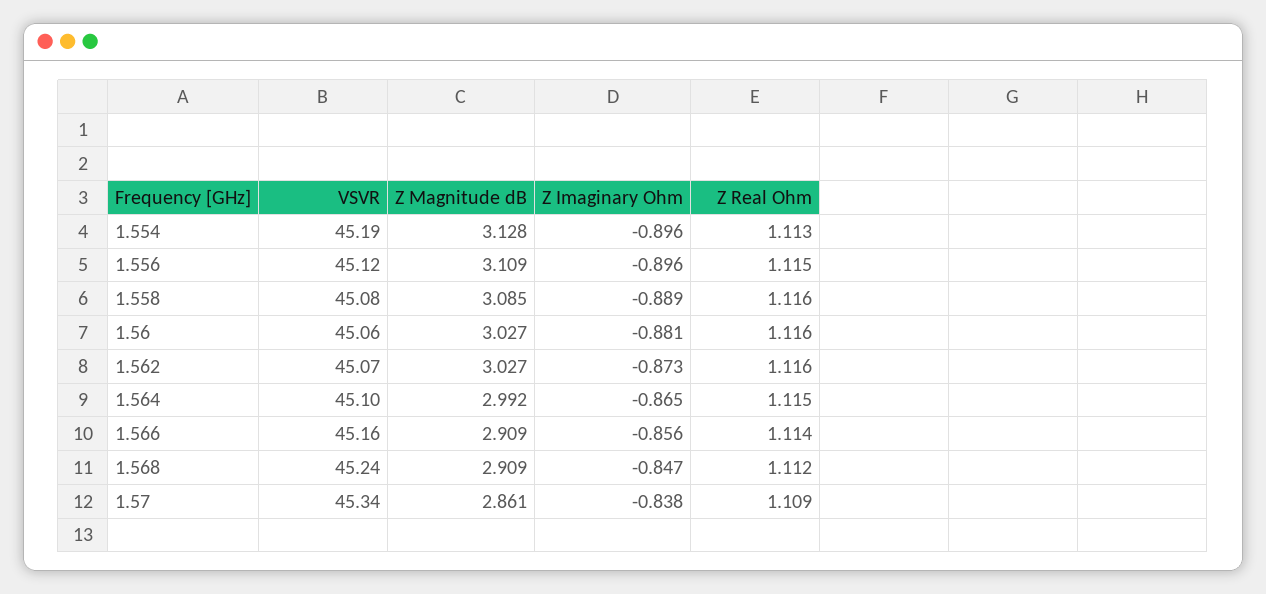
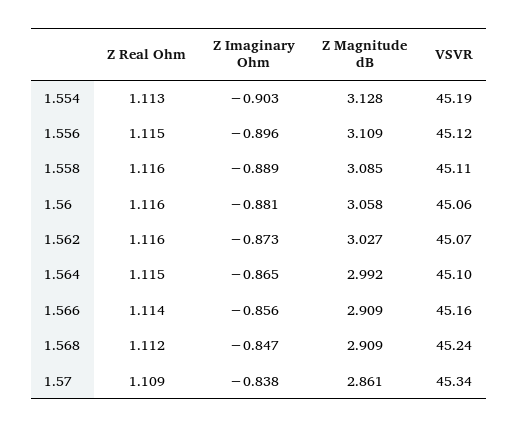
  {
    "VSVR": {
      "1.554": 45.19,
      "1.556": 45.12,
-     "1.558": 45.08,
+     "1.558": 45.11,
      "1.56": 45.06,
      "1.562": 45.07,
      "1.564": 45.1,
      "1.566": 45.16,
      "1.568": 45.24,
      "1.57": 45.34
    },
    "Z Magnitude dB": {
      "1.554": 3.128,
      "1.556": 3.109,
      "1.558": 3.085,
-     "1.56": 3.027,
+     "1.56": 3.058,
      "1.562": 3.027,
      "1.564": 2.992,
      "1.566": 2.909,
      "1.568": 2.909,
      "1.57": 2.861
    },
    "Z Imaginary Ohm": {
-     "1.554": -0.896,
+     "1.554": -0.903,
      "1.556": -0.896,
      "1.558": -0.889,
      "1.56": -0.881,
      "1.562": -0.873,
      "1.564": -0.865,
      "1.566": -0.856,
      "1.568": -0.847,
      "1.57": -0.838
    },
    "Z Real Ohm": {
      "1.554": 1.113,
      "1.556": 1.115,
      "1.558": 1.116,
      "1.56": 1.116,
      "1.562": 1.116,
      "1.564": 1.115,
      "1.566": 1.114,
      "1.568": 1.112,
      "1.57": 1.109
    }
  }

